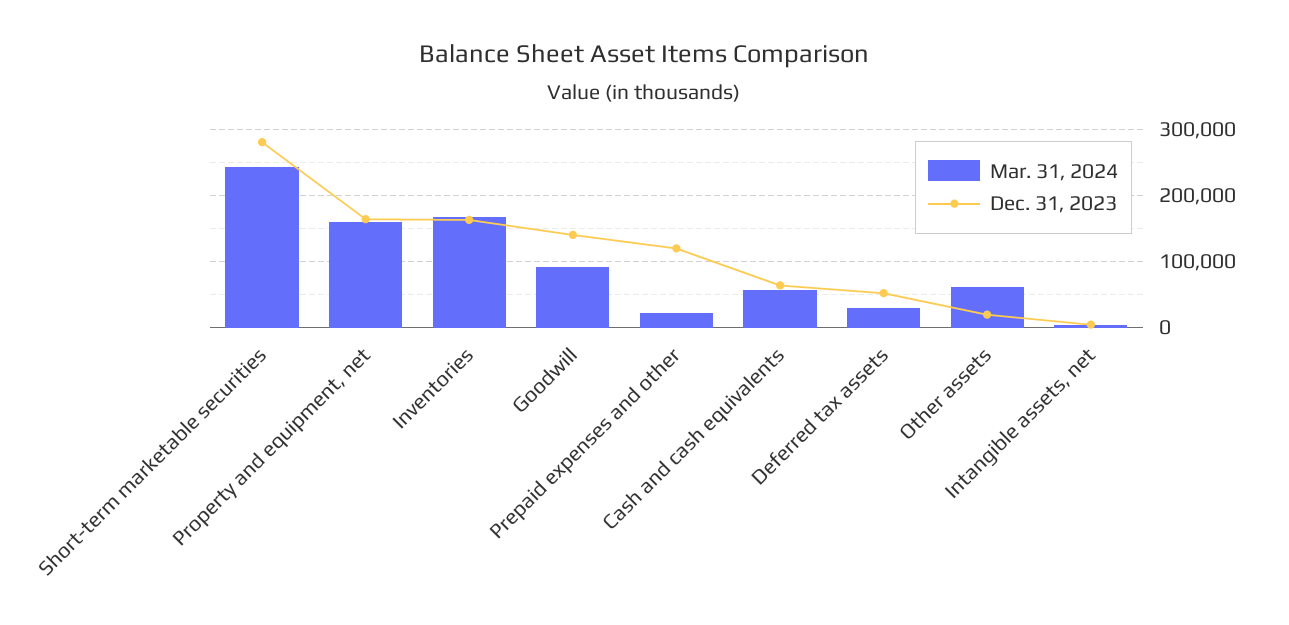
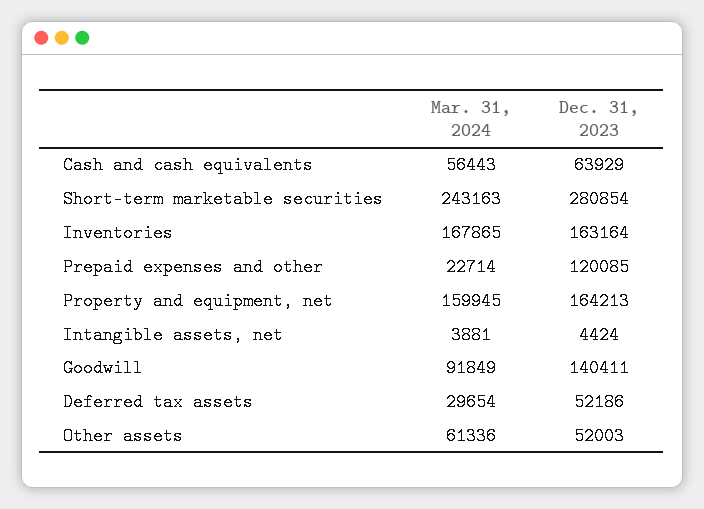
  {
    "Mar. 31, 2024": {
      "Short-term marketable securities": 243163,
      "Property and equipment, net": 159945,
      "Inventories": 167865,
      "Goodwill": 91849,
      "Prepaid expenses and other": 22714,
      "Cash and cash equivalents": 56443,
      "Deferred tax assets": 29654,
      "Other assets": 61336,
      "Intangible assets, net": 3881
    },
    "Dec. 31, 2023": {
      "Short-term marketable securities": 280854,
      "Property and equipment, net": 164213,
      "Inventories": 163164,
      "Goodwill": 140411,
      "Prepaid expenses and other": 120085,
      "Cash and cash equivalents": 63929,
      "Deferred tax assets": 52186,
-     "Other assets": 20000,
+     "Other assets": 52003,
      "Intangible assets, net": 4424
    }
  }

